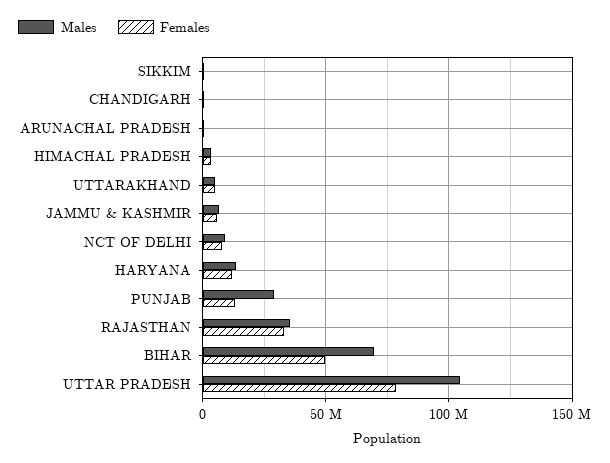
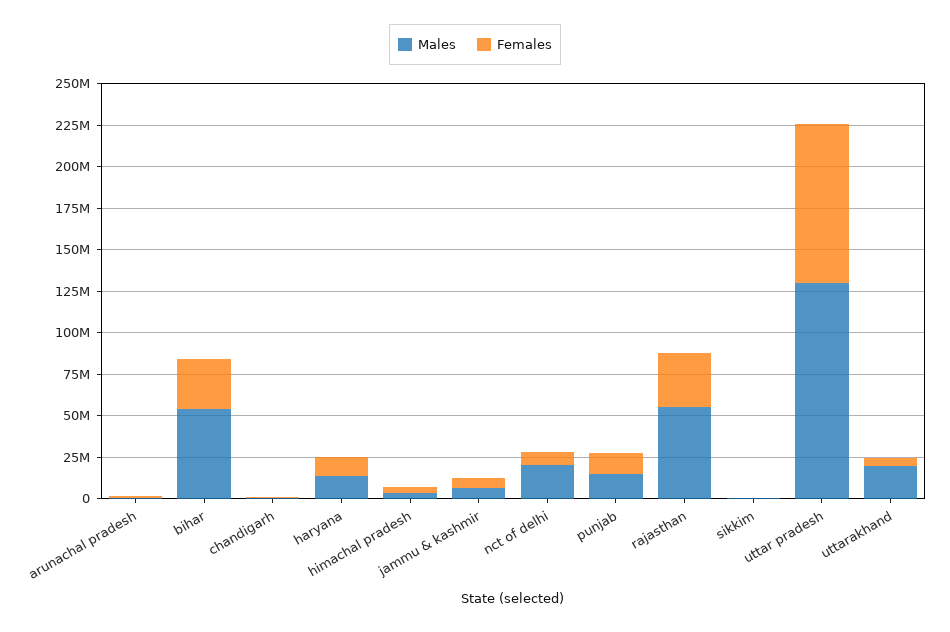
  {
    "Males": {
      "SIKKIM": 0,
      "CHANDIGARH": 0,
      "ARUNACHAL PRADESH": 0,
      "HIMACHAL PRADESH": 5000000,
-     "UTTARAKHAND": 5000000,
+     "UTTARAKHAND": 20000000,
      "JAMMU & KASHMIR": 5000000,
-     "NCT OF DELHI": 10000000,
+     "NCT OF DELHI": 20000000,
      "HARYANA": 15000000,
-     "PUNJAB": 30000000,
+     "PUNJAB": 15000000,
-     "RAJASTHAN": 35000000,
+     "RAJASTHAN": 55000000,
-     "BIHAR": 70000000,
+     "BIHAR": 55000000,
-     "UTTAR PRADESH": 105000000
+     "UTTAR PRADESH": 130000000
    },
    "Females": {
      "SIKKIM": 0,
      "CHANDIGARH": 0,
      "ARUNACHAL PRADESH": 0,
      "HIMACHAL PRADESH": 5000000,
      "UTTARAKHAND": 5000000,
      "JAMMU & KASHMIR": 5000000,
      "NCT OF DELHI": 10000000,
      "HARYANA": 10000000,
      "PUNJAB": 15000000,
      "RAJASTHAN": 35000000,
-     "BIHAR": 50000000,
+     "BIHAR": 30000000,
-     "UTTAR PRADESH": 80000000
+     "UTTAR PRADESH": 95000000
    }
  }

